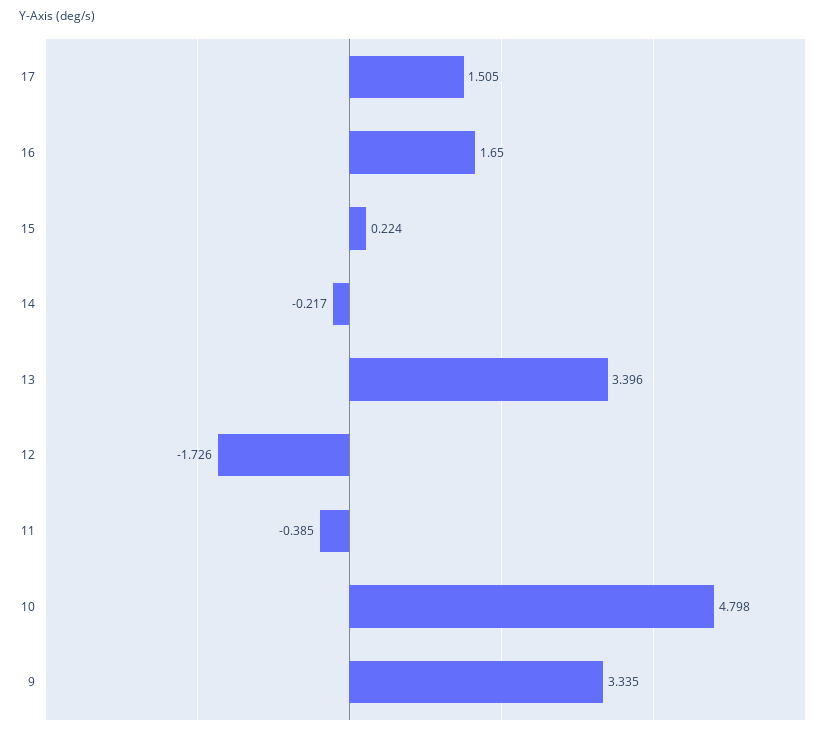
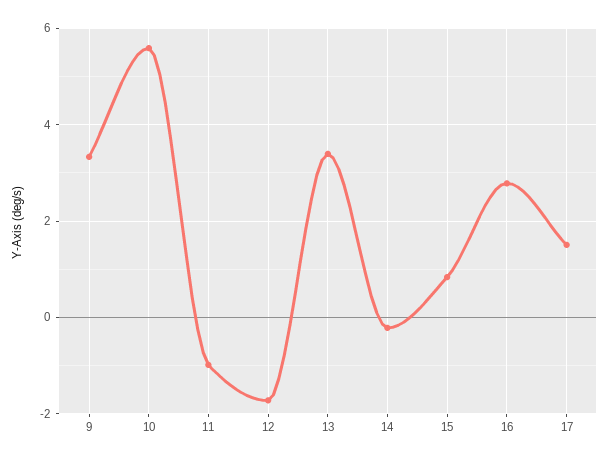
  {
    "17": 1.505,
-   "16": 1.65,
+   "16": 2.8,
-   "15": 0.224,
+   "15": 0.8,
    "14": -0.217,
    "13": 3.396,
    "12": -1.726,
-   "11": -0.385,
+   "11": -1,
-   "10": 4.798,
+   "10": 5.6,
    "9": 3.335
  }

